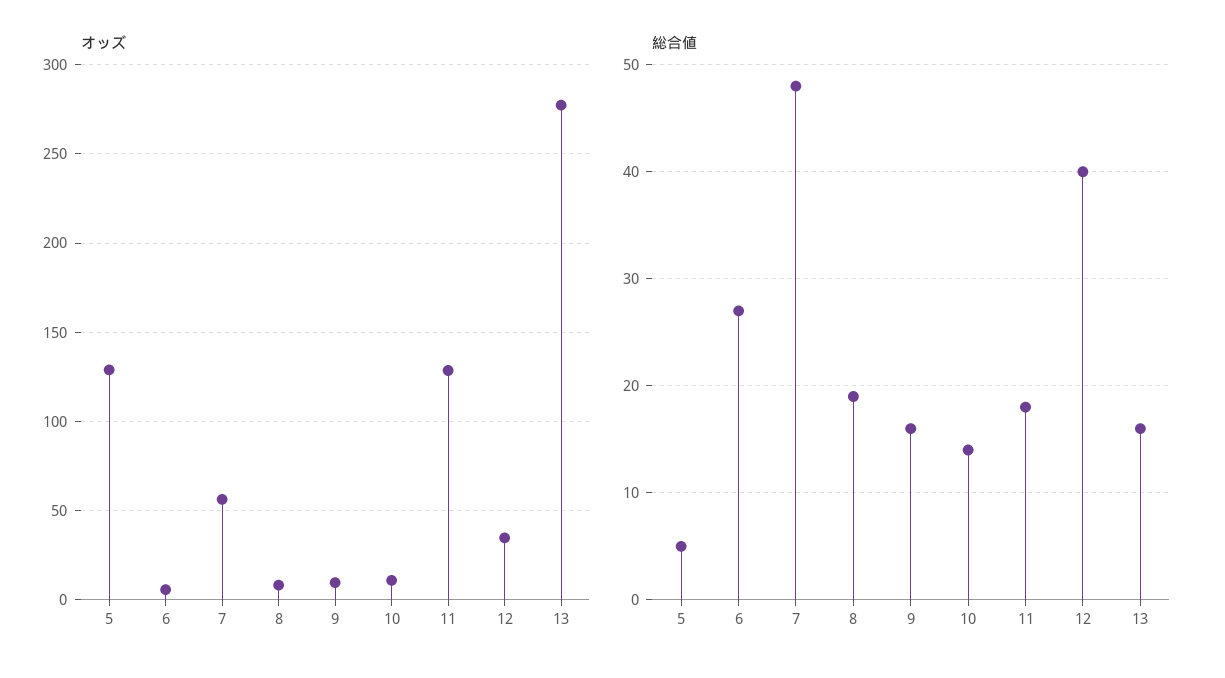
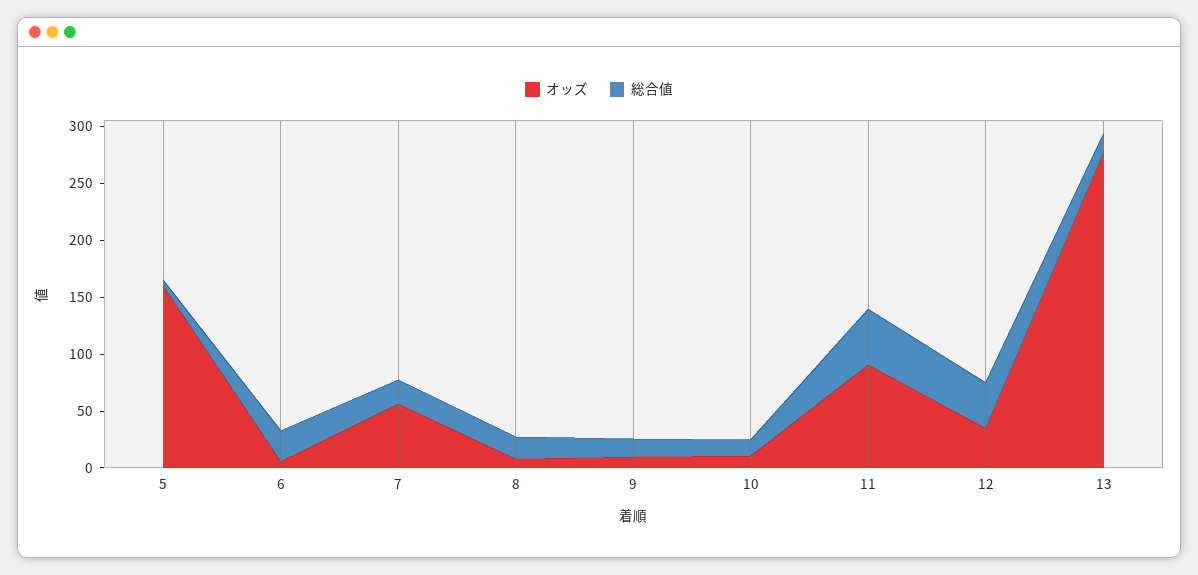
  {
    "オッズ": {
-     "5": 130,
+     "5": 160,
      "6": 5,
      "7": 55,
      "8": 10,
      "9": 10,
      "10": 10,
-     "11": 130,
+     "11": 90,
      "12": 35,
      "13": 275
    },
    "総合値": {
      "5": 5,
      "6": 27,
-     "7": 48,
+     "7": 20,
      "8": 19,
      "9": 16,
      "10": 14,
-     "11": 18,
+     "11": 50,
      "12": 40,
      "13": 16
    }
  }

